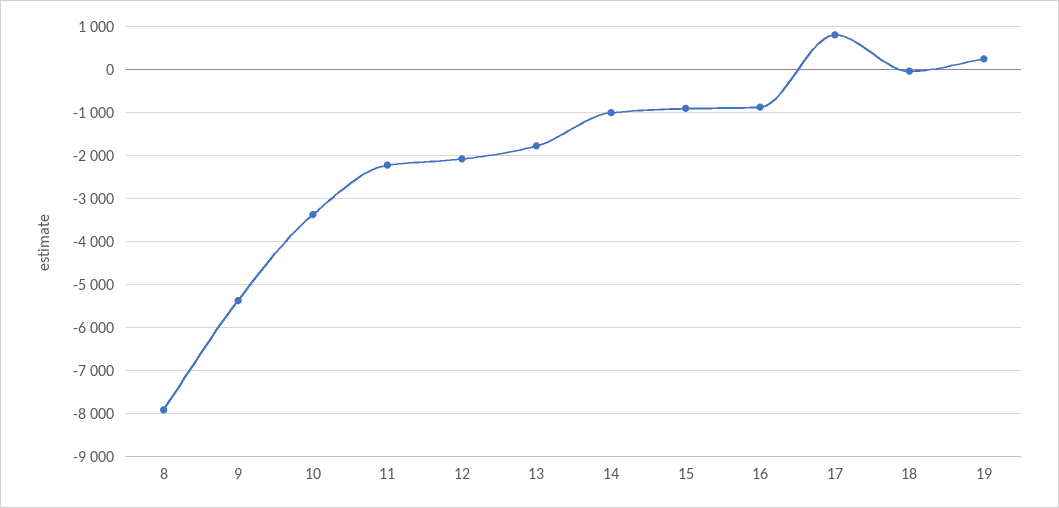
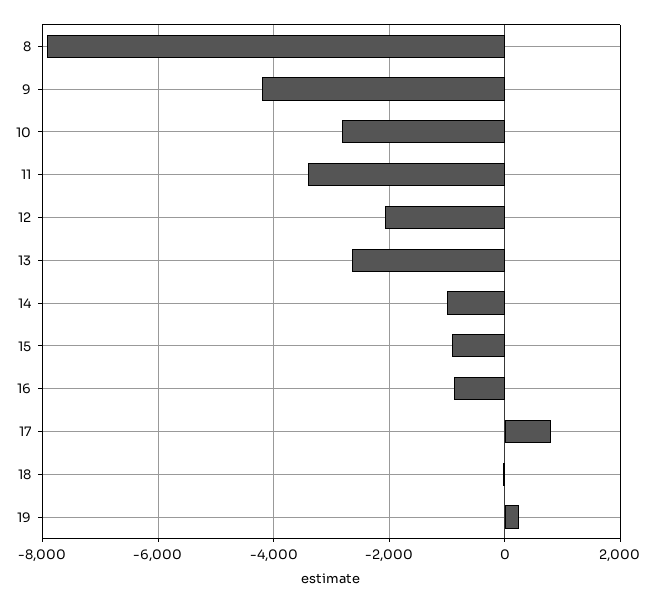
  {
    "8": -8000,
-   "9": -5400,
+   "9": -4200,
-   "10": -3400,
+   "10": -2800,
-   "11": -2200,
+   "11": -3400,
    "12": -2000,
-   "13": -1800,
+   "13": -2600,
    "14": -1000,
    "15": -1000,
    "16": -800,
    "17": 800,
    "18": 0,
    "19": 200
  }

